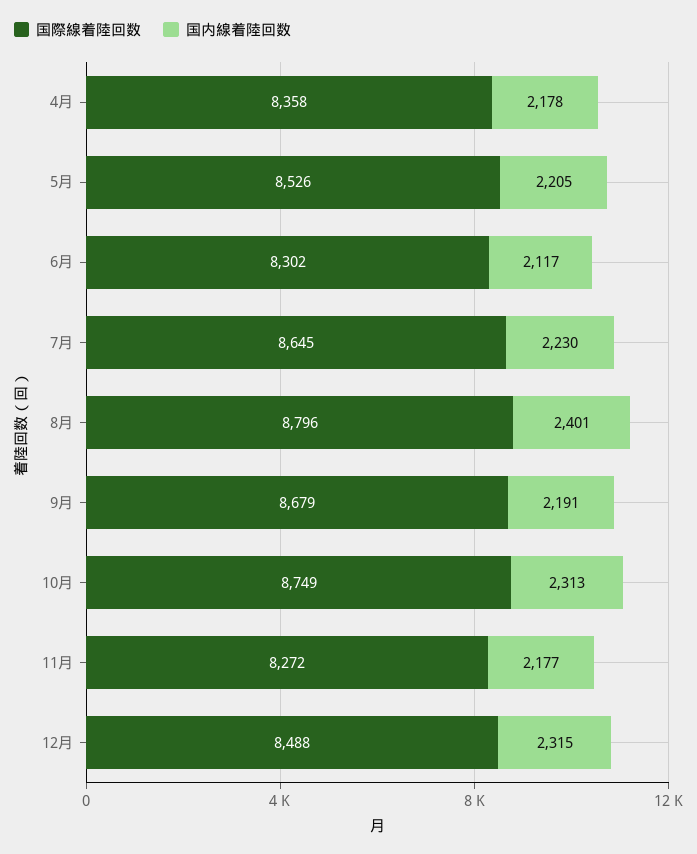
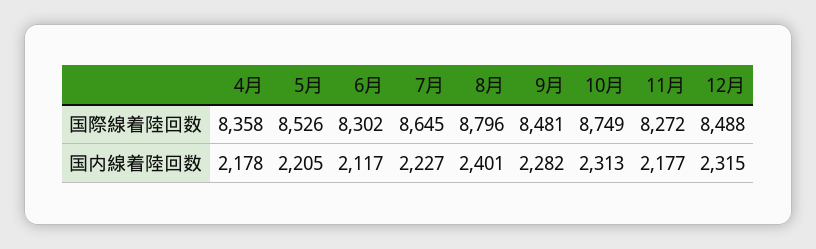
  {
    "国際線着陸回数": {
      "4月": 8358,
      "5月": 8526,
      "6月": 8302,
      "7月": 8645,
      "8月": 8796,
-     "9月": 8679,
+     "9月": 8481,
      "10月": 8749,
      "11月": 8272,
      "12月": 8488
    },
    "国内線着陸回数": {
      "4月": 2178,
      "5月": 2205,
      "6月": 2117,
-     "7月": 2230,
+     "7月": 2227,
      "8月": 2401,
-     "9月": 2191,
+     "9月": 2282,
      "10月": 2313,
      "11月": 2177,
      "12月": 2315
    }
  }

